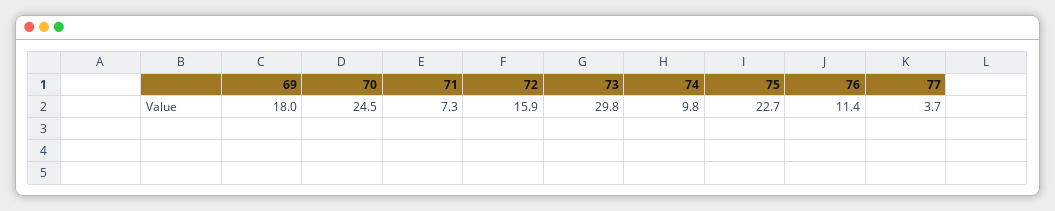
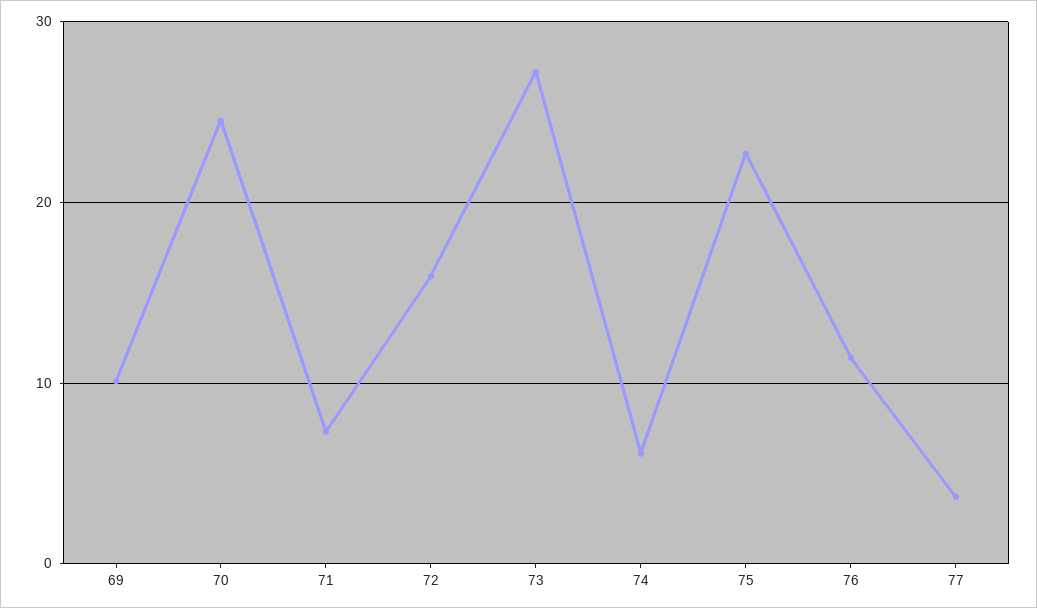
  {
-   "69": 18,
+   "69": 10,
    "70": 24.5,
    "71": 7.3,
    "72": 15.9,
-   "73": 29.8,
+   "73": 27,
-   "74": 9.8,
+   "74": 6,
    "75": 22.7,
    "76": 11.4,
    "77": 3.7
  }

